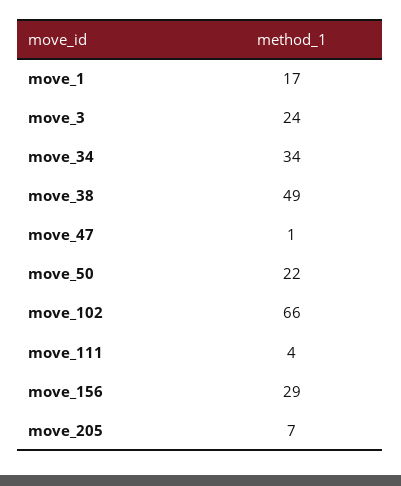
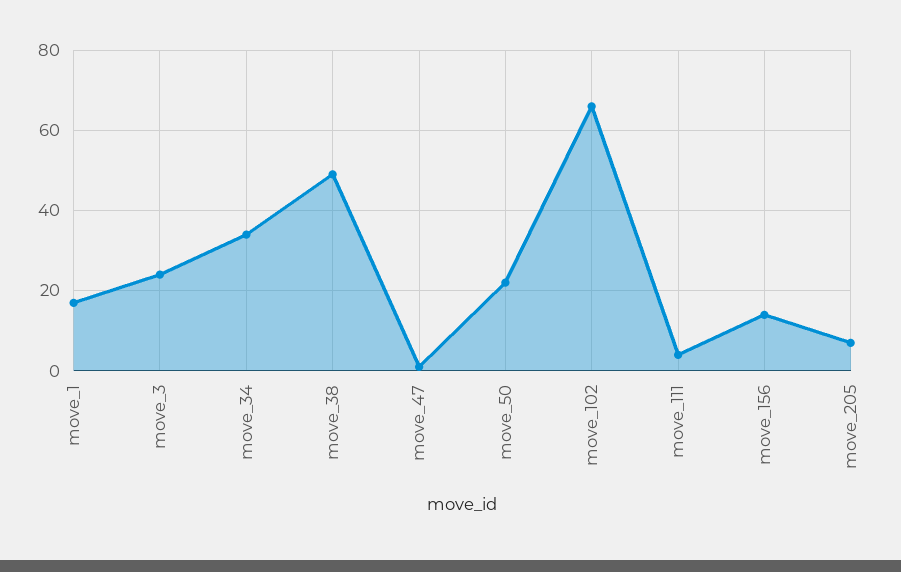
  {
    "move_1": 17,
    "move_3": 24,
    "move_34": 34,
    "move_38": 49,
    "move_47": 1,
    "move_50": 22,
    "move_102": 66,
    "move_111": 4,
-   "move_156": 29,
+   "move_156": 15,
    "move_205": 7
  }

